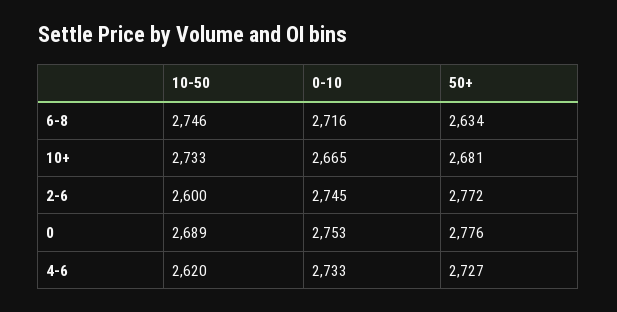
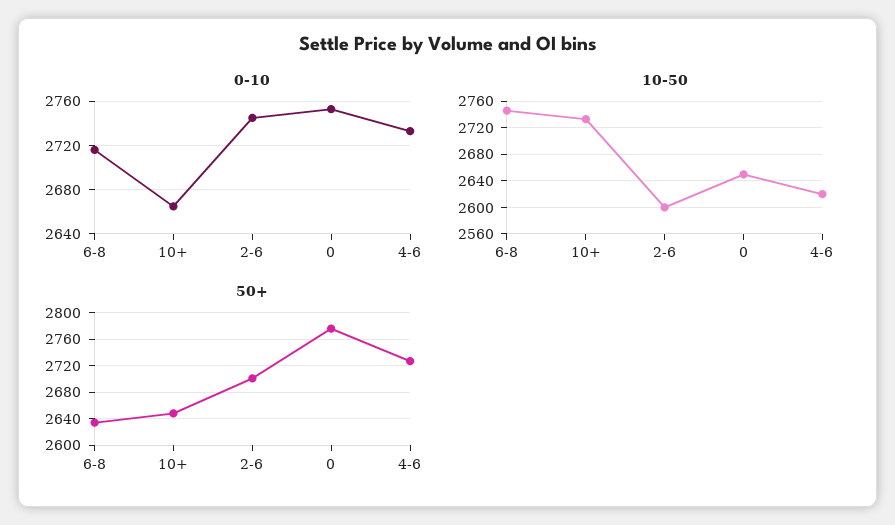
  {
    "10-50": {
      "6-8": 2746,
      "10+": 2733,
      "2-6": 2600,
-     "0": 2689,
+     "0": 2650,
      "4-6": 2620
    },
    "0-10": {
      "6-8": 2716,
      "10+": 2665,
      "2-6": 2745,
      "0": 2753,
      "4-6": 2733
    },
    "50+": {
      "6-8": 2634,
-     "10+": 2681,
+     "10+": 2650,
-     "2-6": 2772,
+     "2-6": 2700,
      "0": 2776,
      "4-6": 2727
    }
  }

